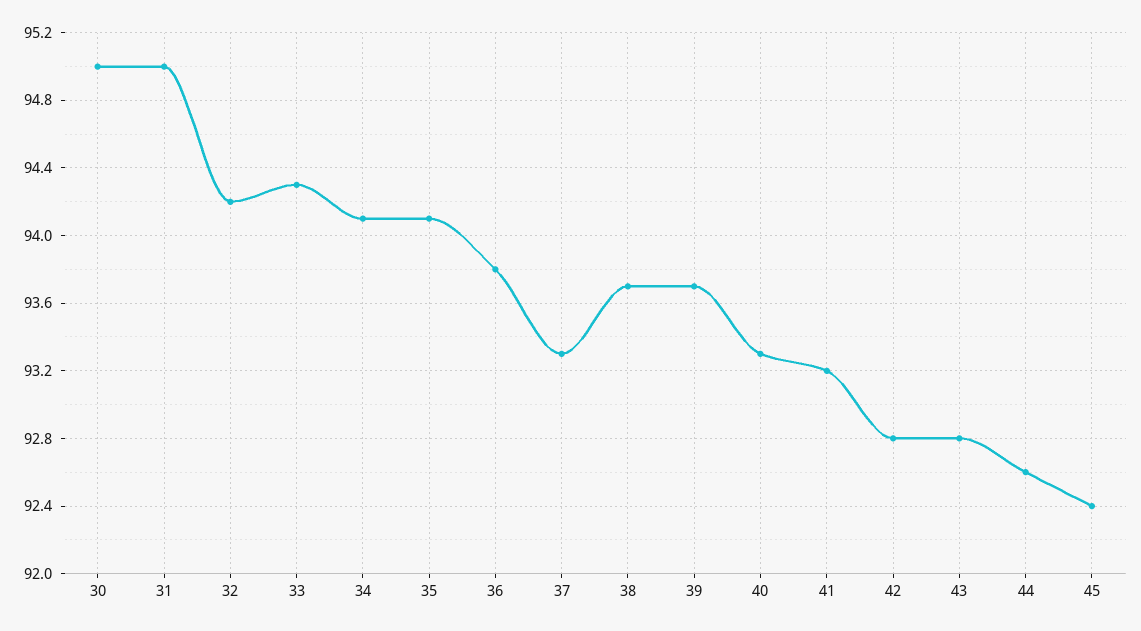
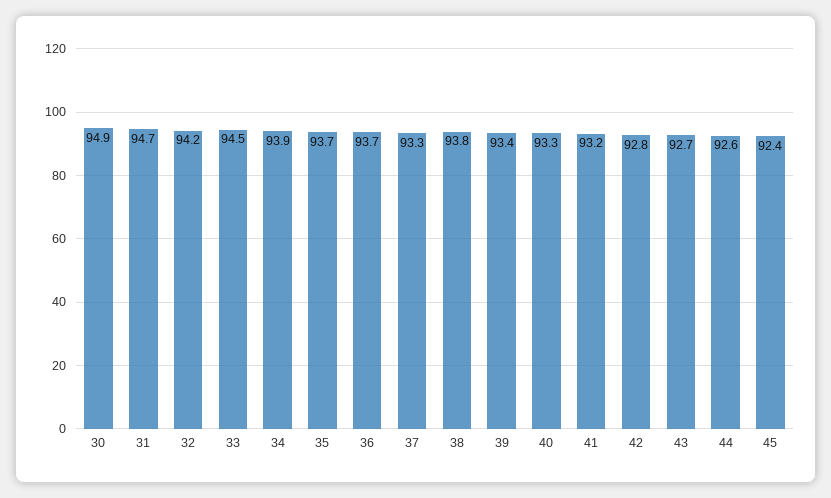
  {
-   "30": 95,
+   "30": 94.9,
-   "31": 95,
+   "31": 94.7,
    "32": 94.2,
-   "33": 94.3,
+   "33": 94.5,
-   "34": 94.1,
+   "34": 93.9,
-   "35": 94.1,
+   "35": 93.7,
-   "36": 93.8,
+   "36": 93.7,
    "37": 93.3,
-   "38": 93.7,
+   "38": 93.8,
-   "39": 93.7,
+   "39": 93.4,
    "40": 93.3,
    "41": 93.2,
    "42": 92.8,
-   "43": 92.8,
+   "43": 92.7,
    "44": 92.6,
    "45": 92.4
  }

